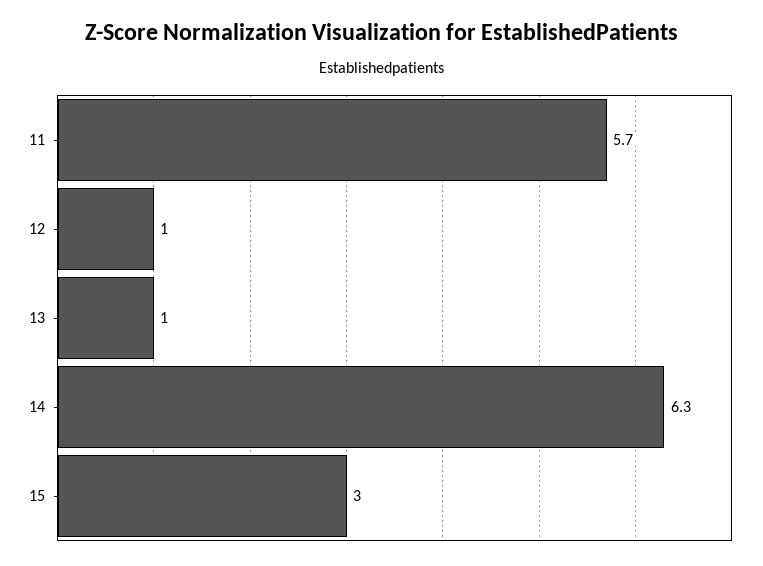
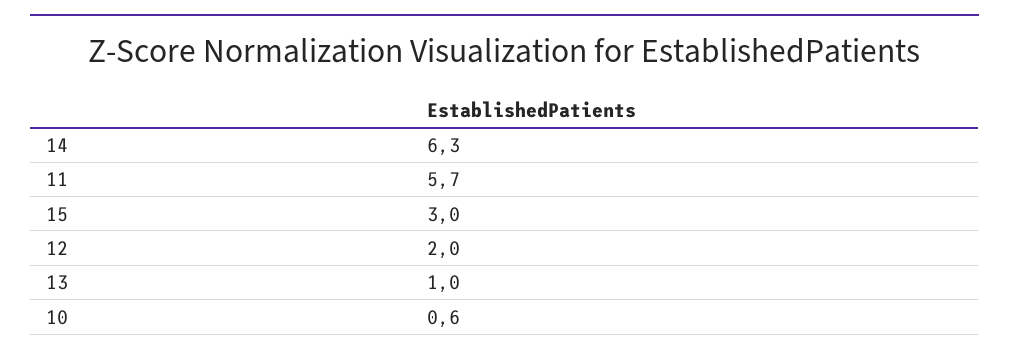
  {
    "11": 5.7,
-   "12": 1,
+   "12": 2,
    "13": 1,
    "14": 6.3,
-   "15": 3
+   "15": 3,
+   "10": 0.6
  }

